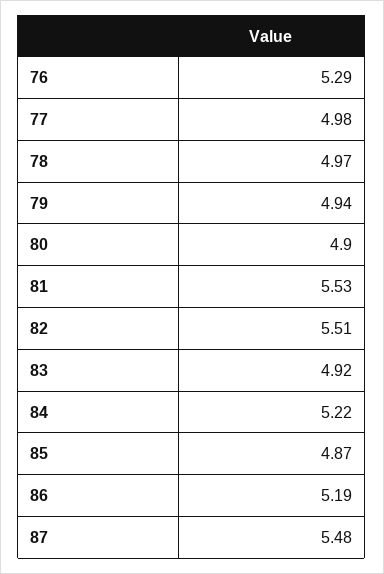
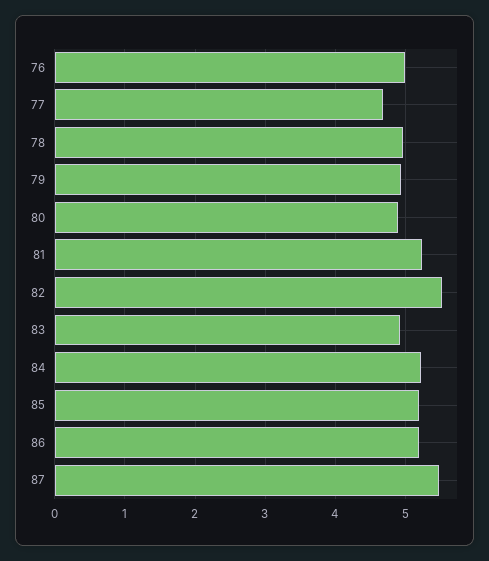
  {
-   "76": 5.29,
+   "76": 5,
-   "77": 4.98,
+   "77": 4.7,
    "78": 4.97,
    "79": 4.94,
    "80": 4.9,
-   "81": 5.53,
+   "81": 5.2,
    "82": 5.51,
    "83": 4.92,
    "84": 5.22,
-   "85": 4.87,
+   "85": 5.2,
    "86": 5.19,
    "87": 5.48
  }

